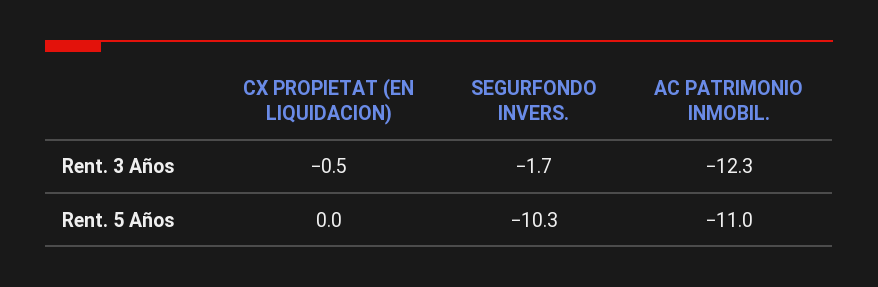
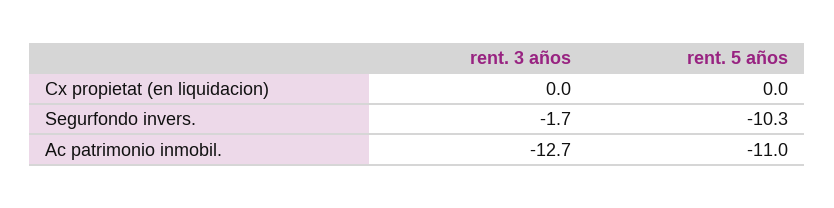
  {
    "CX PROPIETAT (EN LIQUIDACION)": {
-     "Rent. 3 Años": -0.5,
+     "Rent. 3 Años": 0,
      "Rent. 5 Años": 0
    },
    "SEGURFONDO INVERS.": {
      "Rent. 3 Años": -1.7,
      "Rent. 5 Años": -10.3
    },
    "AC PATRIMONIO INMOBIL.": {
-     "Rent. 3 Años": -12.3,
+     "Rent. 3 Años": -12.7,
      "Rent. 5 Años": -11
    }
  }

